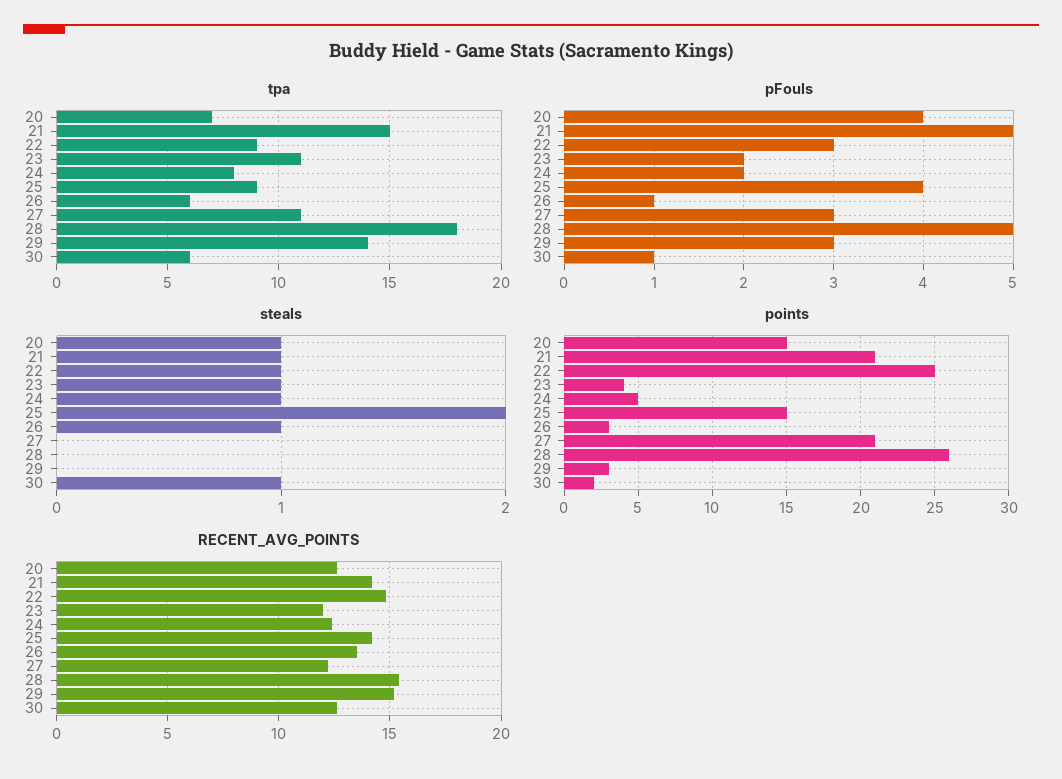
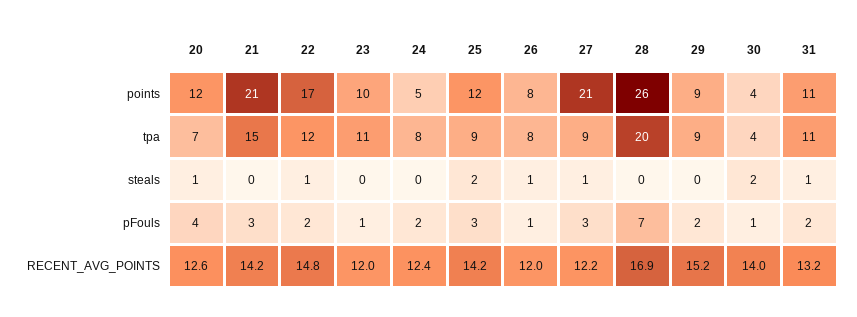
  {
    "tpa": {
      "20": 7,
      "21": 15,
-     "22": 9,
+     "22": 12,
      "23": 11,
      "24": 8,
      "25": 9,
-     "26": 6,
+     "26": 8,
-     "27": 11,
+     "27": 9,
-     "28": 18,
+     "28": 20,
-     "29": 14,
+     "29": 9,
-     "30": 6
+     "30": 4,
+     "31": 11
    },
    "pFouls": {
      "20": 4,
-     "21": 5,
+     "21": 3,
-     "22": 3,
+     "22": 2,
-     "23": 2,
+     "23": 1,
      "24": 2,
-     "25": 4,
+     "25": 3,
      "26": 1,
      "27": 3,
-     "28": 5,
+     "28": 7,
-     "29": 3,
+     "29": 2,
-     "30": 1
+     "30": 1,
+     "31": 2
    },
    "steals": {
      "20": 1,
-     "21": 1,
+     "21": 0,
      "22": 1,
-     "23": 1,
+     "23": 0,
-     "24": 1,
+     "24": 0,
      "25": 2,
      "26": 1,
-     "27": 0,
+     "27": 1,
      "28": 0,
      "29": 0,
-     "30": 1
+     "30": 2,
+     "31": 1
    },
    "points": {
-     "20": 15,
+     "20": 12,
      "21": 21,
-     "22": 25,
+     "22": 17,
-     "23": 4,
+     "23": 10,
      "24": 5,
-     "25": 15,
+     "25": 12,
-     "26": 3,
+     "26": 8,
      "27": 21,
      "28": 26,
-     "29": 3,
+     "29": 9,
-     "30": 2
+     "30": 4,
+     "31": 11
    },
    "RECENT_AVG_POINTS": {
      "20": 12.6,
      "21": 14.2,
      "22": 14.8,
      "23": 12,
      "24": 12.4,
      "25": 14.2,
-     "26": 13.5,
+     "26": 12,
      "27": 12.2,
-     "28": 15.5,
+     "28": 16.9,
      "29": 15.2,
-     "30": 12.5
+     "30": 14,
+     "31": 13.2
    }
  }

